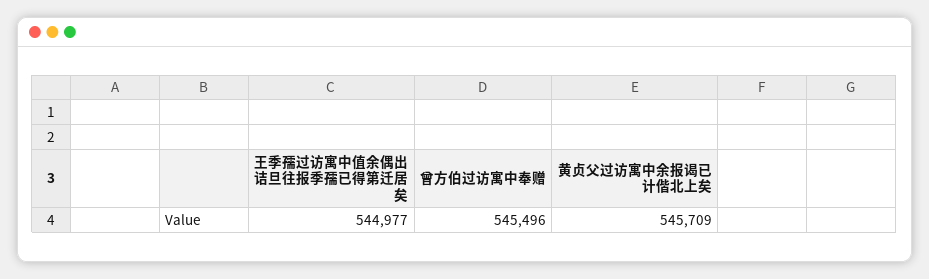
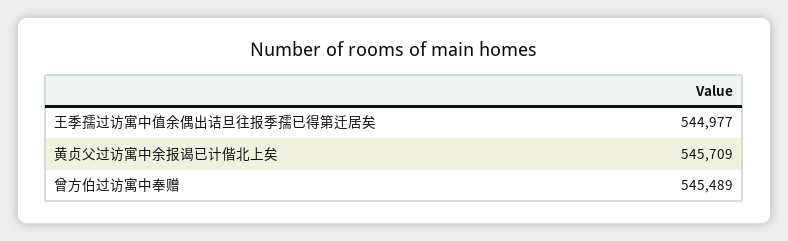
  {
    "王季孺过访寓中值余偶出诘旦往报季孺已得第迁居矣": 544977,
-   "曾方伯过访寓中奉赠": 545496,
+   "曾方伯过访寓中奉赠": 545489,
    "黄贞父过访寓中余报谒已计偕北上矣": 545709
  }

